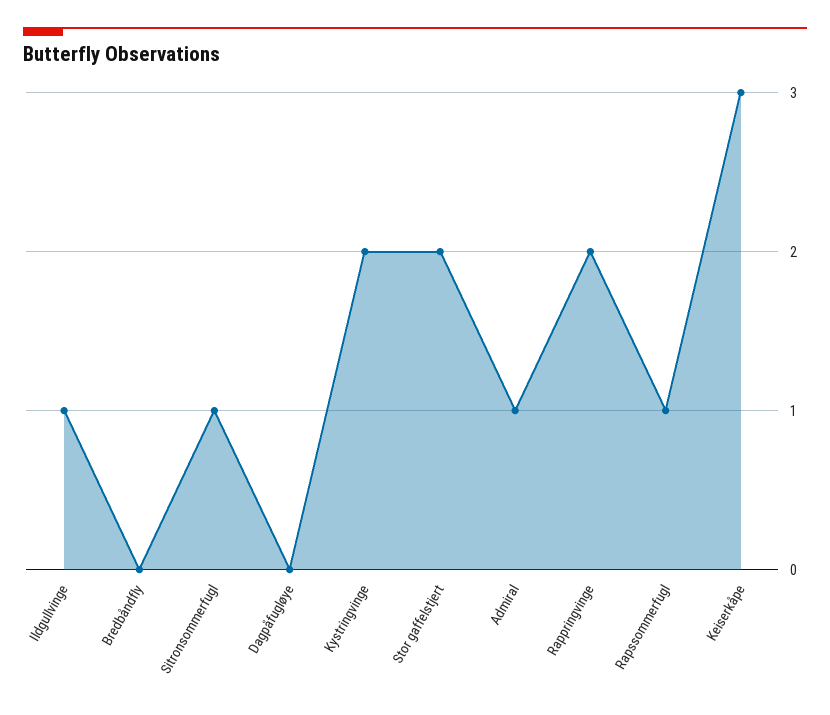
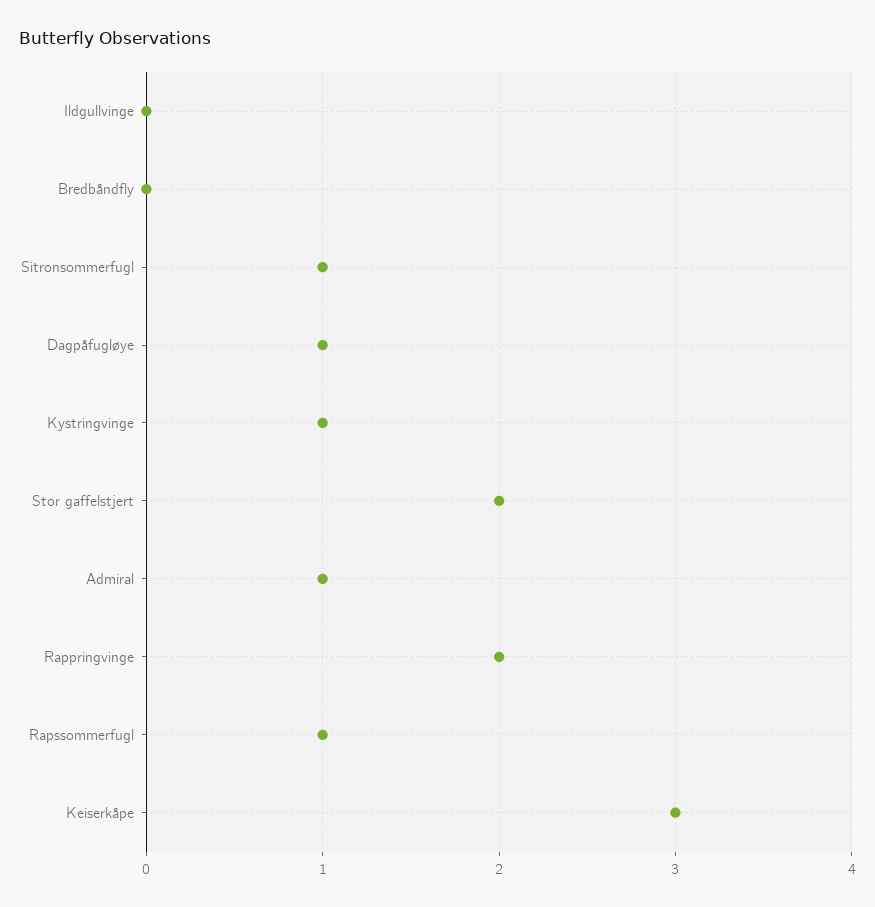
  {
-   "Ildgullvinge": 1,
+   "Ildgullvinge": 0,
    "Bredbåndfly": 0,
    "Sitronsommerfugl": 1,
-   "Dagpåfugløye": 0,
+   "Dagpåfugløye": 1,
-   "Kystringvinge": 2,
+   "Kystringvinge": 1,
    "Stor gaffelstjert": 2,
    "Admiral": 1,
    "Rappringvinge": 2,
    "Rapssommerfugl": 1,
    "Keiserkåpe": 3
  }

